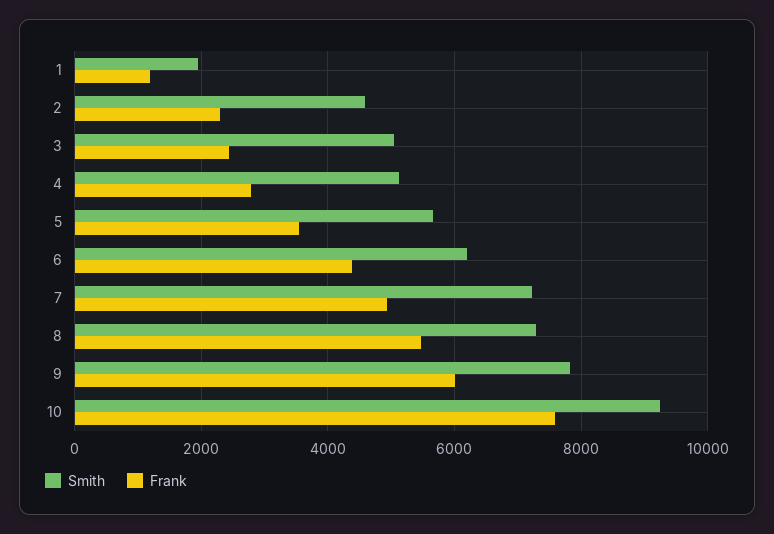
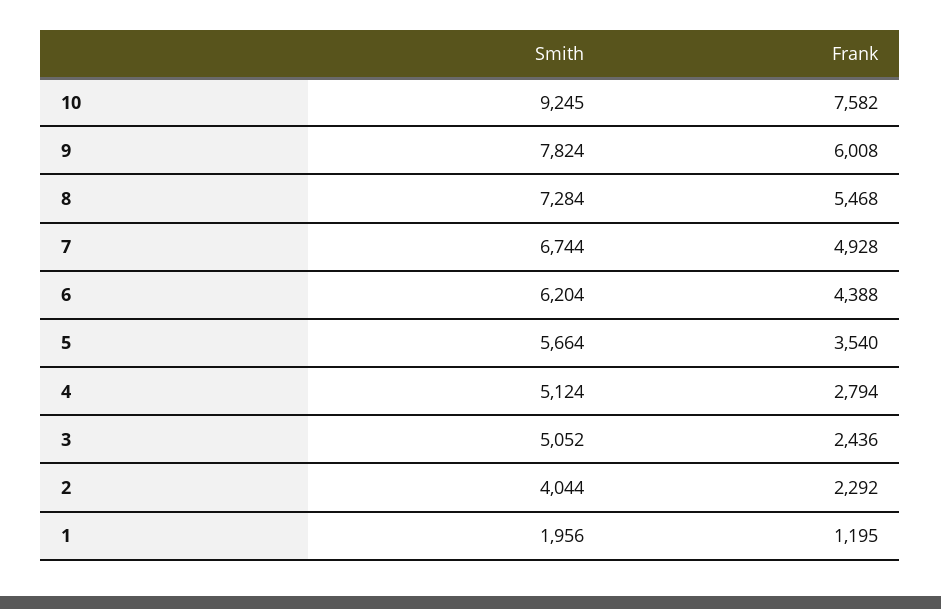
  {
    "Smith": {
      "1": 1956,
-     "2": 4600,
+     "2": 4044,
      "3": 5052,
      "4": 5124,
      "5": 5664,
      "6": 6204,
-     "7": 7200,
+     "7": 6744,
      "8": 7284,
      "9": 7824,
      "10": 9245
    },
    "Frank": {
      "1": 1195,
      "2": 2292,
      "3": 2436,
      "4": 2794,
      "5": 3540,
      "6": 4388,
      "7": 4928,
      "8": 5468,
      "9": 6008,
      "10": 7582
    }
  }

